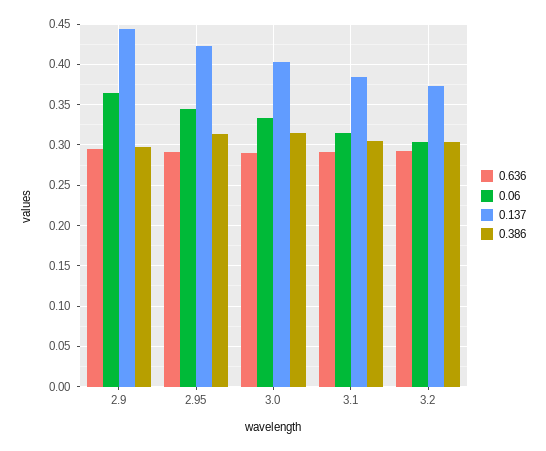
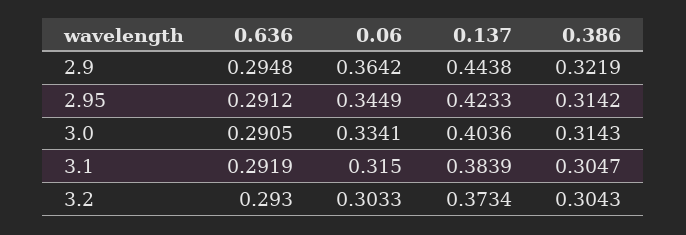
  {
    "0.636": {
      "2.9": 0.2948,
      "2.95": 0.2912,
      "3.0": 0.2905,
      "3.1": 0.2919,
      "3.2": 0.293
    },
    "0.06": {
      "2.9": 0.3642,
      "2.95": 0.3449,
      "3.0": 0.3341,
      "3.1": 0.315,
      "3.2": 0.3033
    },
    "0.137": {
      "2.9": 0.4438,
      "2.95": 0.4233,
      "3.0": 0.4036,
      "3.1": 0.3839,
      "3.2": 0.3734
    },
    "0.386": {
-     "2.9": 0.3,
+     "2.9": 0.3219,
      "2.95": 0.3142,
      "3.0": 0.3143,
      "3.1": 0.3047,
      "3.2": 0.3043
    }
  }

